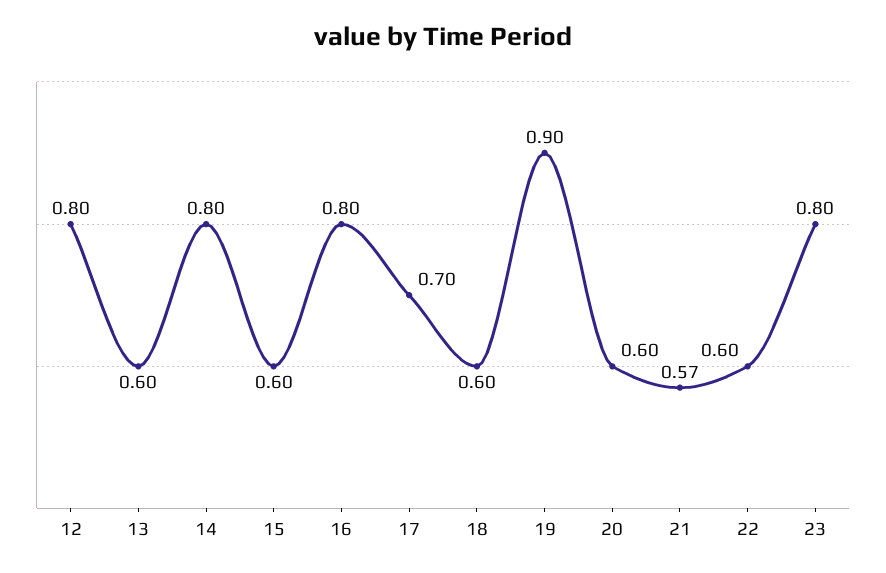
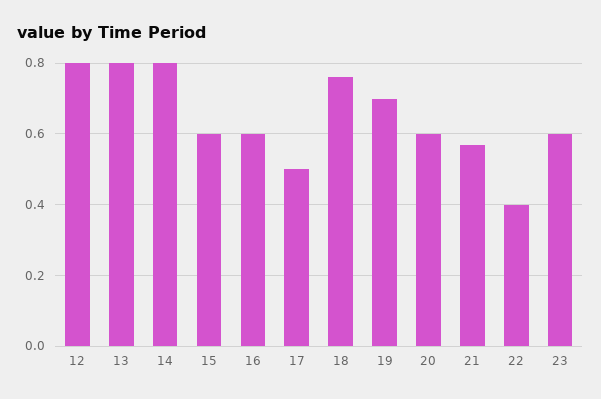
  {
    "12": 0.8,
-   "13": 0.6,
+   "13": 0.8,
    "14": 0.8,
    "15": 0.6,
-   "16": 0.8,
+   "16": 0.6,
-   "17": 0.7,
+   "17": 0.5,
-   "18": 0.6,
+   "18": 0.75,
-   "19": 0.9,
+   "19": 0.7,
    "20": 0.6,
    "21": 0.57,
-   "22": 0.6,
+   "22": 0.4,
-   "23": 0.8
+   "23": 0.6
  }

